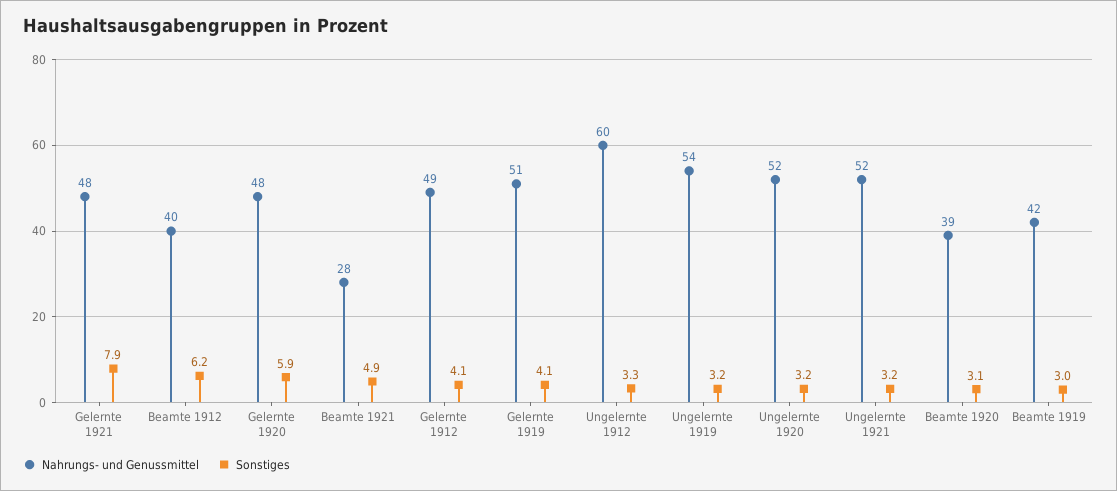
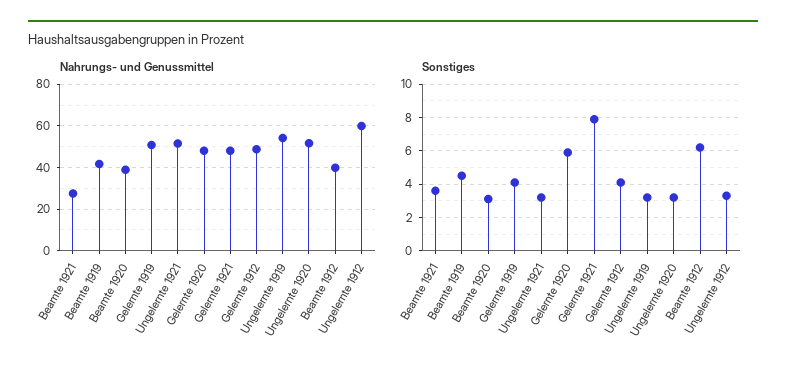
  {
    "Nahrungs- und Genussmittel": {
      "Gelernte 1921": 48,
      "Beamte 1912": 40,
      "Gelernte 1920": 48,
      "Beamte 1921": 28,
      "Gelernte 1912": 49,
      "Gelernte 1919": 51,
      "Ungelernte 1912": 60,
      "Ungelernte 1919": 54,
      "Ungelernte 1920": 52,
      "Ungelernte 1921": 52,
      "Beamte 1920": 39,
      "Beamte 1919": 42
    },
    "Sonstiges": {
      "Gelernte 1921": 7.9,
      "Beamte 1912": 6.2,
      "Gelernte 1920": 5.9,
-     "Beamte 1921": 4.9,
+     "Beamte 1921": 3.5,
      "Gelernte 1912": 4.1,
      "Gelernte 1919": 4.1,
      "Ungelernte 1912": 3.3,
      "Ungelernte 1919": 3.2,
      "Ungelernte 1920": 3.2,
      "Ungelernte 1921": 3.2,
      "Beamte 1920": 3.1,
-     "Beamte 1919": 3
+     "Beamte 1919": 4.5
    }
  }

